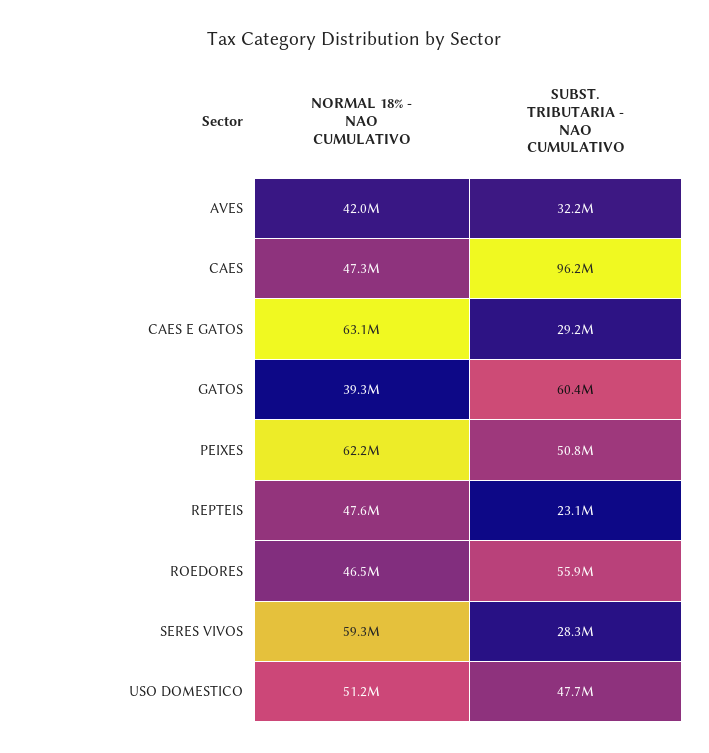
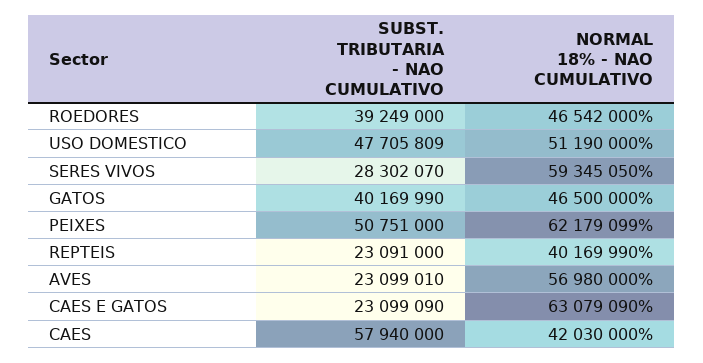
  {
    "NORMAL 18% - NAO CUMULATIVO": {
-     "AVES": 42000000,
+     "AVES": 56980000,
-     "CAES": 47300000,
+     "CAES": 42030000,
      "CAES E GATOS": 63079090,
-     "GATOS": 39300000,
+     "GATOS": 46500000,
      "PEIXES": 62179099,
-     "REPTEIS": 47600000,
+     "REPTEIS": 40169990,
      "ROEDORES": 46542000,
      "SERES VIVOS": 59345050,
      "USO DOMESTICO": 51190000
    },
    "SUBST. TRIBUTARIA - NAO CUMULATIVO": {
-     "AVES": 32200000,
+     "AVES": 23099010,
-     "CAES": 96200000,
+     "CAES": 57940000,
-     "CAES E GATOS": 29200000,
+     "CAES E GATOS": 23099090,
-     "GATOS": 60400000,
+     "GATOS": 40169990,
      "PEIXES": 50751000,
      "REPTEIS": 23091000,
-     "ROEDORES": 55900000,
+     "ROEDORES": 39249000,
      "SERES VIVOS": 28302070,
      "USO DOMESTICO": 47705809
    }
  }

